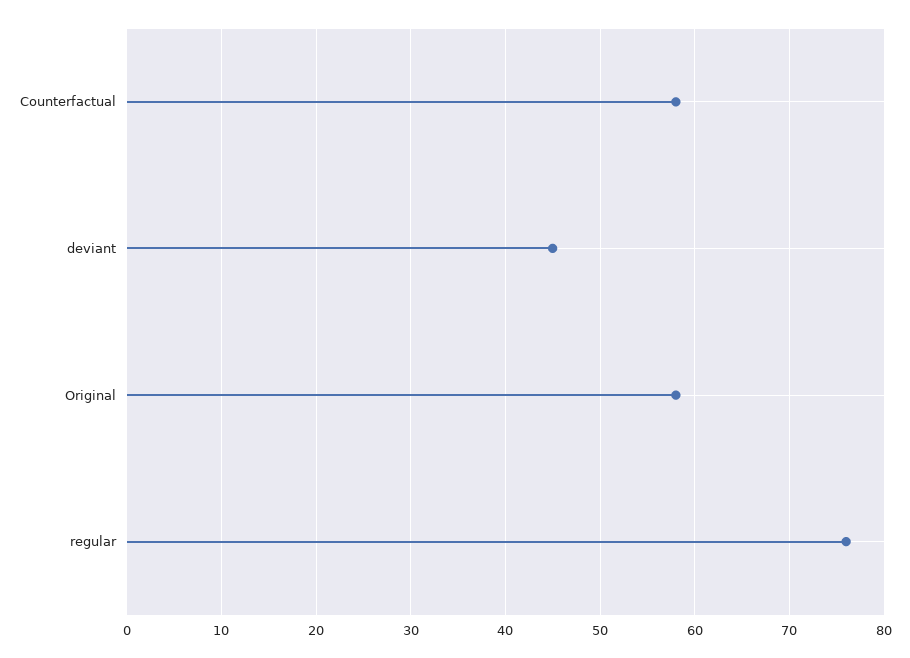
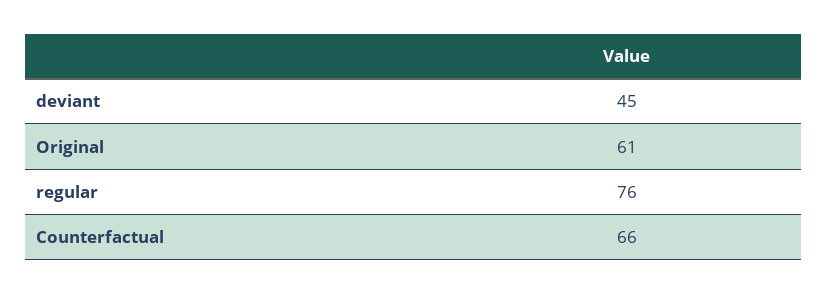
  {
-   "Counterfactual": 58,
+   "Counterfactual": 66,
    "deviant": 45,
-   "Original": 58,
+   "Original": 61,
    "regular": 76
  }

